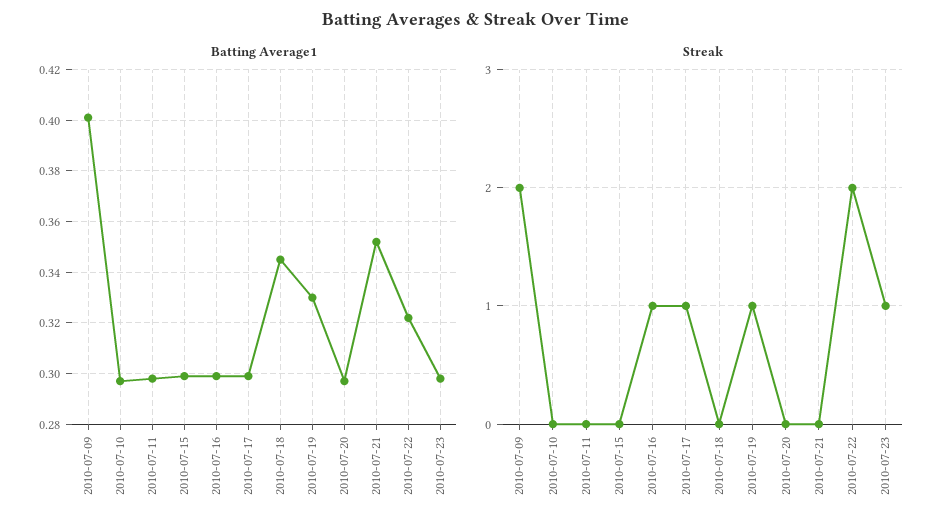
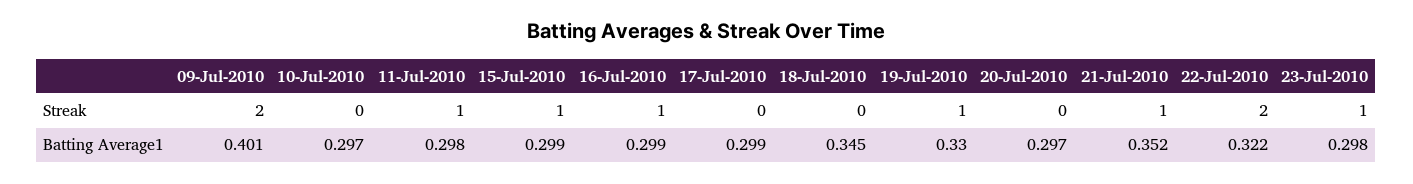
  {
    "Batting Average1": {
      "2010-07-09": 0.401,
      "2010-07-10": 0.297,
      "2010-07-11": 0.298,
      "2010-07-15": 0.299,
      "2010-07-16": 0.299,
      "2010-07-17": 0.299,
      "2010-07-18": 0.345,
      "2010-07-19": 0.33,
      "2010-07-20": 0.297,
      "2010-07-21": 0.352,
      "2010-07-22": 0.322,
      "2010-07-23": 0.298
    },
    "Streak": {
      "2010-07-09": 2,
      "2010-07-10": 0,
-     "2010-07-11": 0,
+     "2010-07-11": 1,
-     "2010-07-15": 0,
+     "2010-07-15": 1,
      "2010-07-16": 1,
-     "2010-07-17": 1,
+     "2010-07-17": 0,
      "2010-07-18": 0,
      "2010-07-19": 1,
      "2010-07-20": 0,
-     "2010-07-21": 0,
+     "2010-07-21": 1,
      "2010-07-22": 2,
      "2010-07-23": 1
    }
  }

